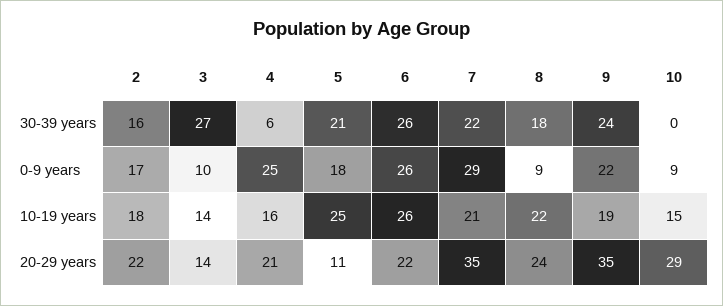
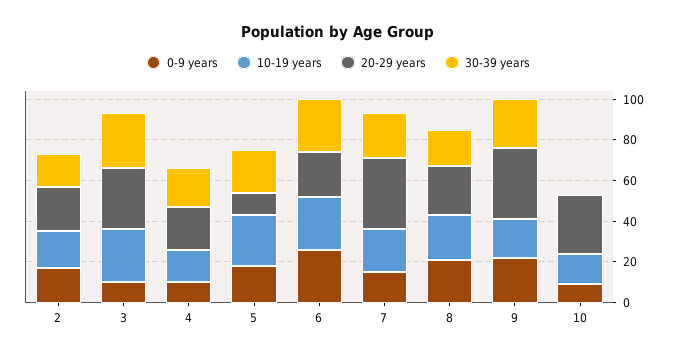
  {
    "30-39 years": {
      "2": 16,
      "3": 27,
-     "4": 6,
+     "4": 20,
      "5": 21,
      "6": 26,
      "7": 22,
      "8": 18,
      "9": 24,
      "10": 0
    },
    "0-9 years": {
      "2": 17,
      "3": 10,
-     "4": 25,
+     "4": 10,
      "5": 18,
      "6": 26,
-     "7": 29,
+     "7": 15,
-     "8": 9,
+     "8": 20,
      "9": 22,
      "10": 9
    },
    "10-19 years": {
      "2": 18,
-     "3": 14,
+     "3": 25,
      "4": 16,
      "5": 25,
      "6": 26,
      "7": 21,
      "8": 22,
      "9": 19,
      "10": 15
    },
    "20-29 years": {
      "2": 22,
-     "3": 14,
+     "3": 30,
      "4": 21,
      "5": 11,
      "6": 22,
      "7": 35,
      "8": 24,
      "9": 35,
      "10": 29
    }
  }

